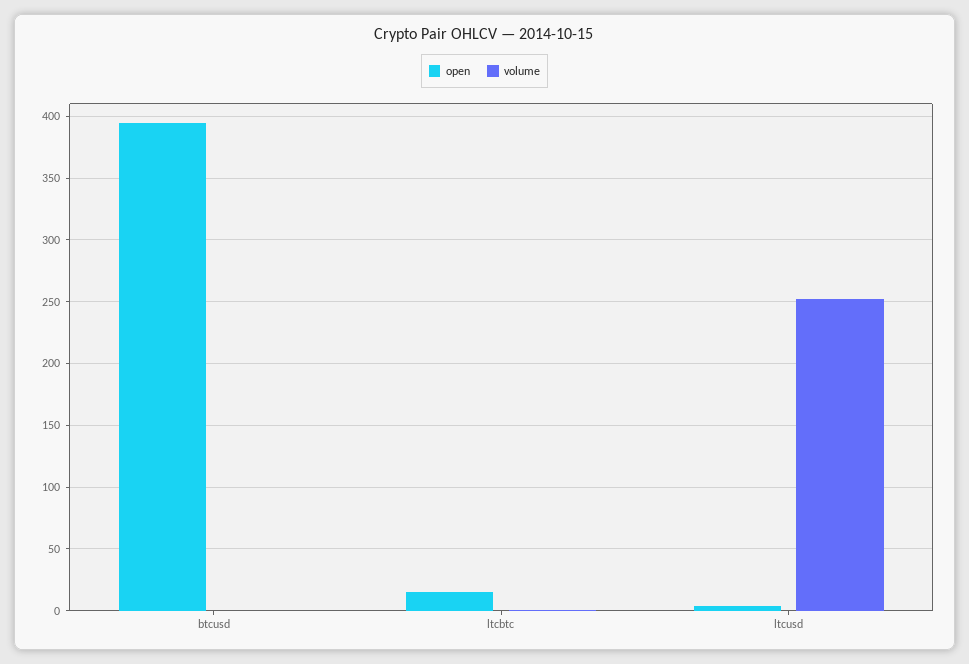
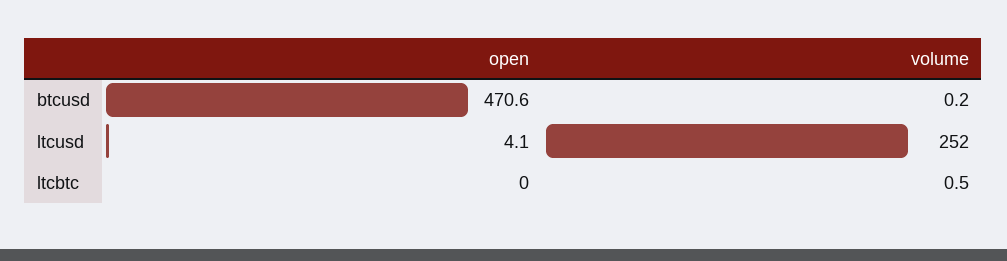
  {
    "open": {
-     "btcusd": 395,
+     "btcusd": 470.6,
-     "ltcbtc": 15,
+     "ltcbtc": 0,
      "ltcusd": 4.1
    },
    "volume": {
      "btcusd": 0.2,
      "ltcbtc": 0.5,
      "ltcusd": 252
    }
  }

